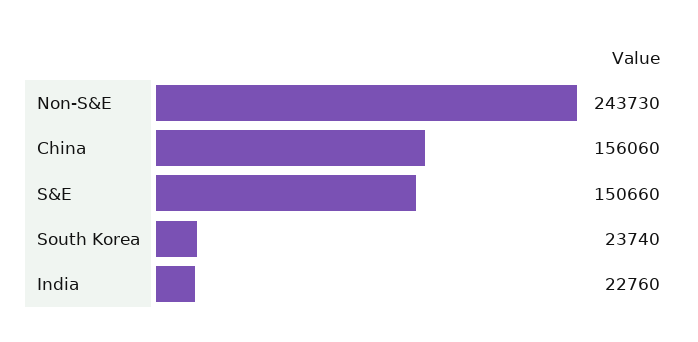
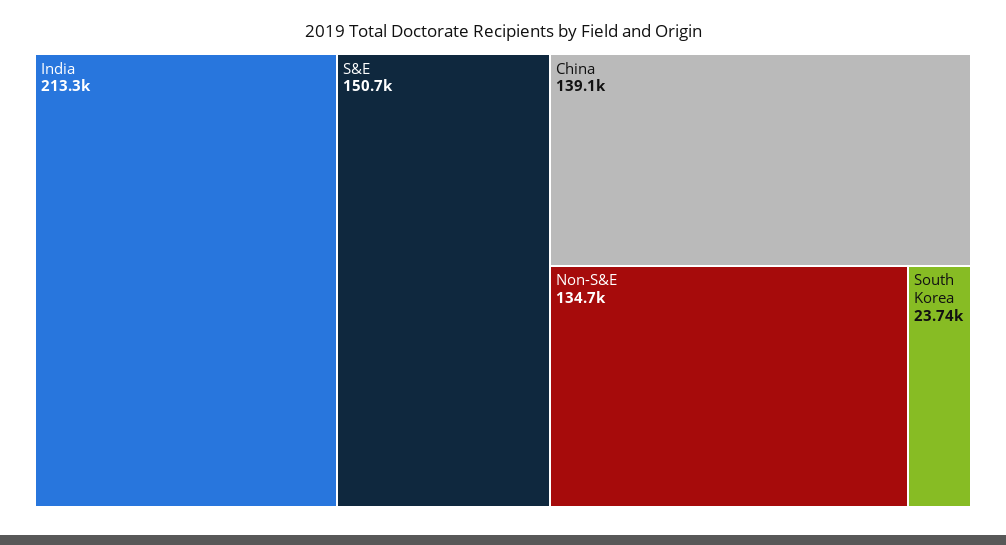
  {
-   "Non-S&E": 243730,
+   "Non-S&E": 134700,
-   "China": 156060,
+   "China": 139100,
    "S&E": 150660,
    "South Korea": 23740,
-   "India": 22760
+   "India": 213300
  }

